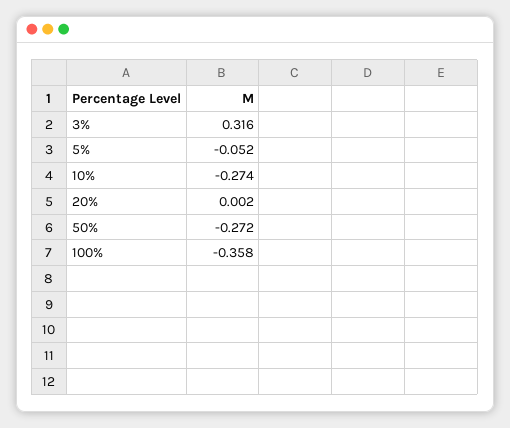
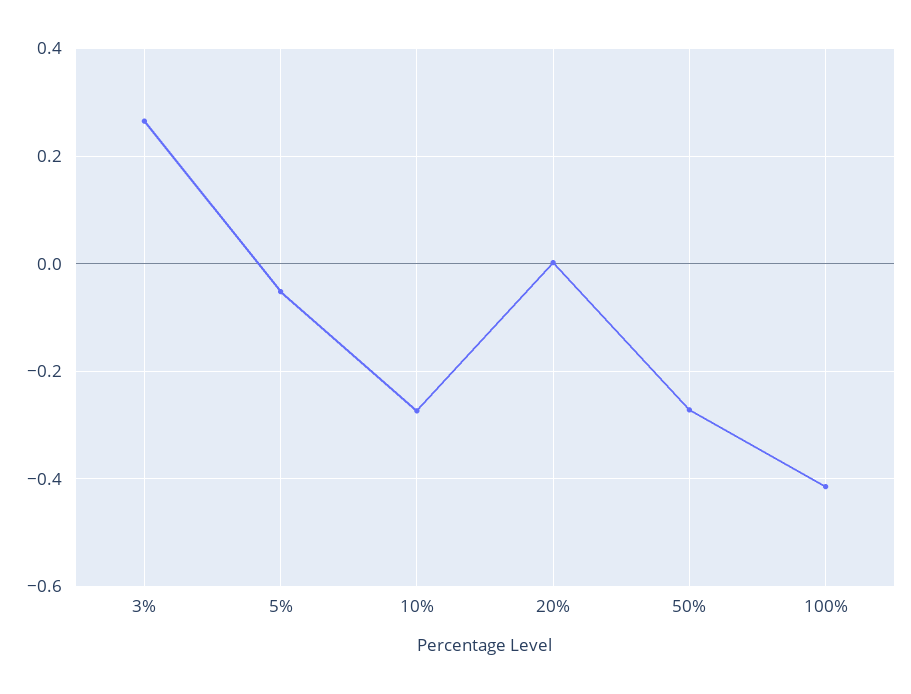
  {
-   "3%": 0.316,
+   "3%": 0.26,
    "5%": -0.052,
    "10%": -0.274,
    "20%": 0.002,
    "50%": -0.272,
-   "100%": -0.358
+   "100%": -0.42
  }

